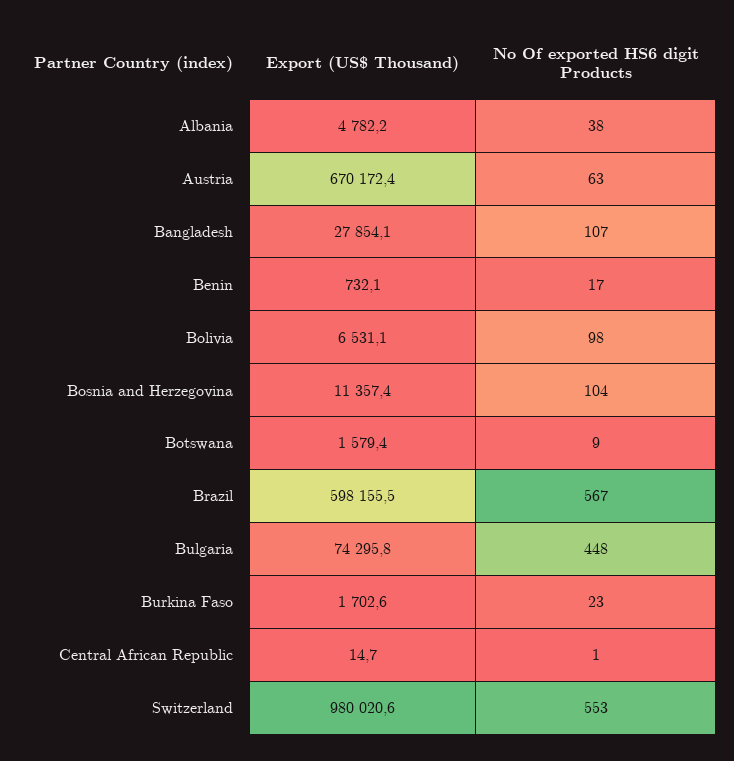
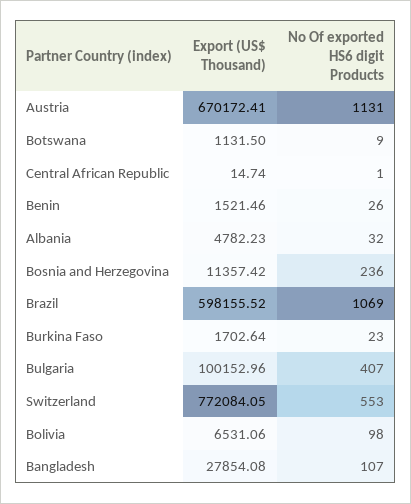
  {
    "Export (US$ Thousand)": {
      "Albania": 4782.23,
      "Austria": 670172.41,
      "Bangladesh": 27854.08,
-     "Benin": 732.1,
+     "Benin": 1521.46,
      "Bolivia": 6531.06,
      "Bosnia and Herzegovina": 11357.42,
-     "Botswana": 1579.4,
+     "Botswana": 1131.5,
      "Brazil": 598155.52,
-     "Bulgaria": 74295.8,
+     "Bulgaria": 100152.96,
      "Burkina Faso": 1702.64,
      "Central African Republic": 14.74,
-     "Switzerland": 980020.6
+     "Switzerland": 772084.05
    },
    "No Of exported HS6 digit Products": {
-     "Albania": 38,
+     "Albania": 32,
-     "Austria": 63,
+     "Austria": 1131,
      "Bangladesh": 107,
-     "Benin": 17,
+     "Benin": 26,
      "Bolivia": 98,
-     "Bosnia and Herzegovina": 104,
+     "Bosnia and Herzegovina": 236,
      "Botswana": 9,
-     "Brazil": 567,
+     "Brazil": 1069,
-     "Bulgaria": 448,
+     "Bulgaria": 407,
      "Burkina Faso": 23,
      "Central African Republic": 1,
      "Switzerland": 553
    }
  }

